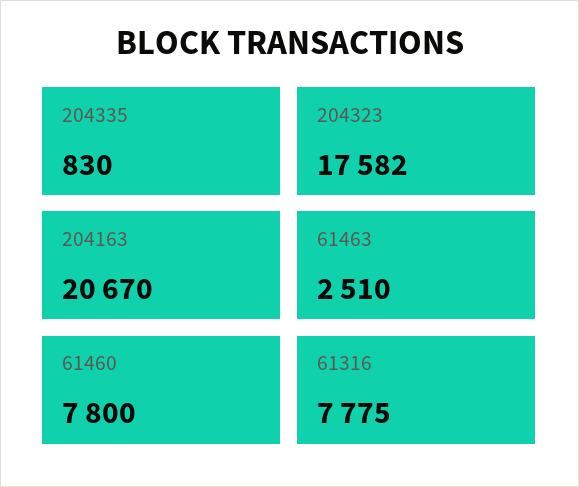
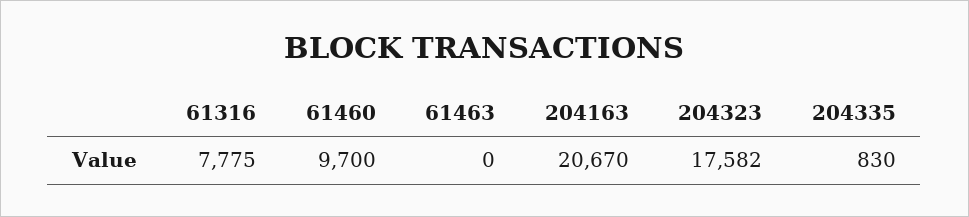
  {
    "204335": 830,
    "204323": 17582,
    "204163": 20670,
-   "61463": 2510,
+   "61463": 0,
-   "61460": 7800,
+   "61460": 9700,
    "61316": 7775
  }

